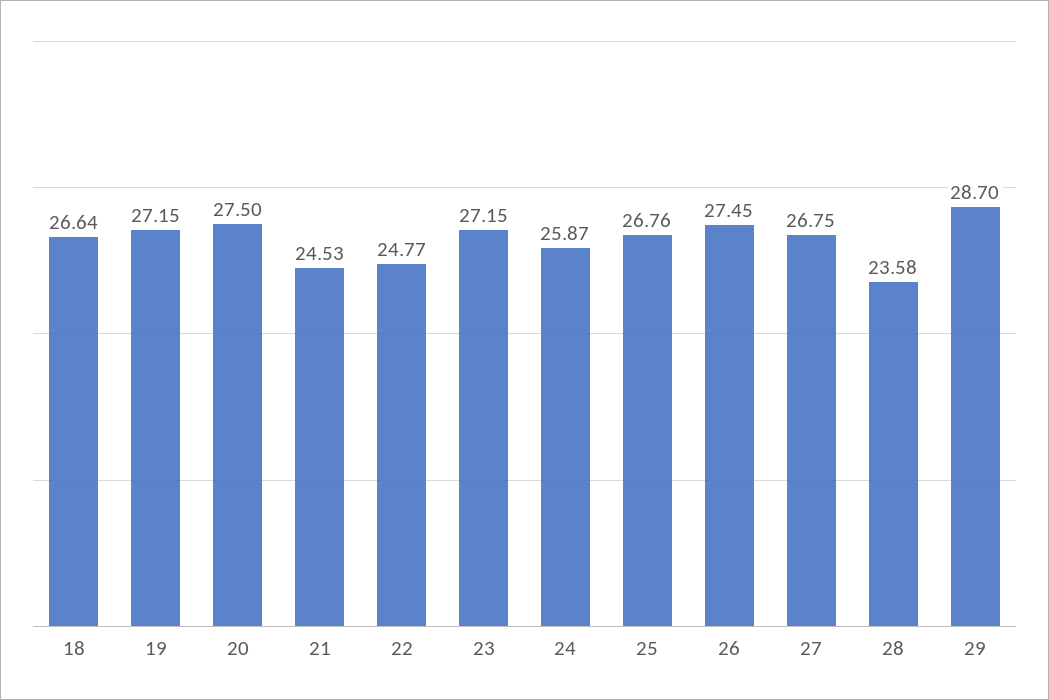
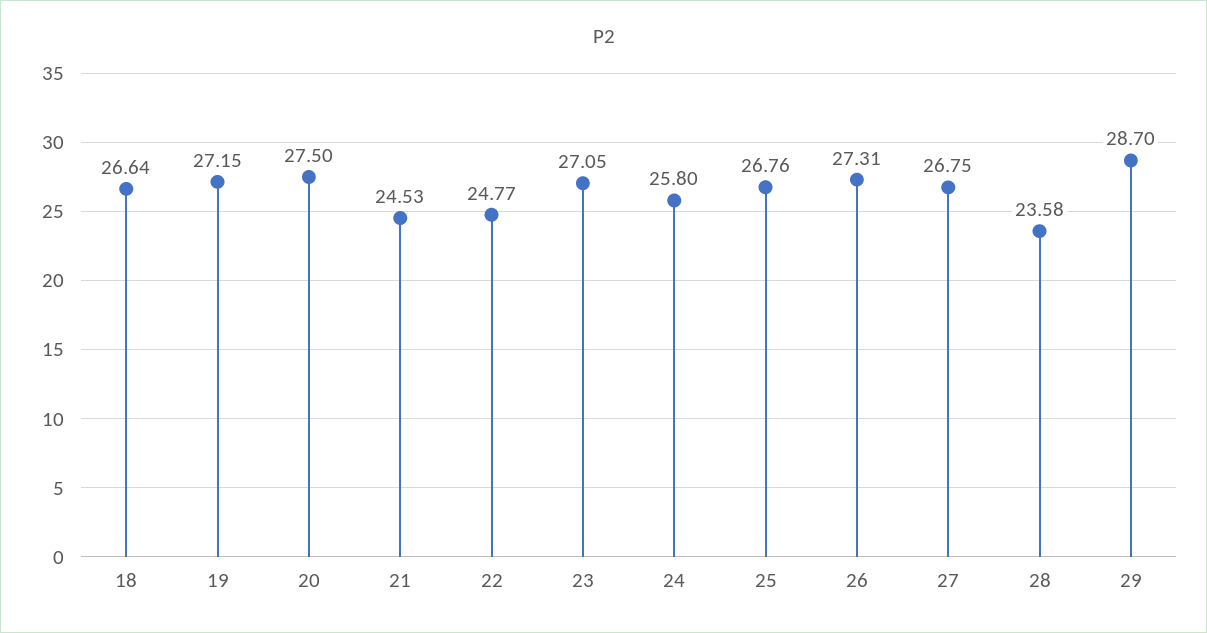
  {
    "18": 26.64,
    "19": 27.15,
    "20": 27.5,
    "21": 24.53,
    "22": 24.77,
-   "23": 27.15,
+   "23": 27.05,
-   "24": 25.87,
+   "24": 25.8,
    "25": 26.76,
-   "26": 27.45,
+   "26": 27.31,
    "27": 26.75,
    "28": 23.58,
    "29": 28.7
  }

